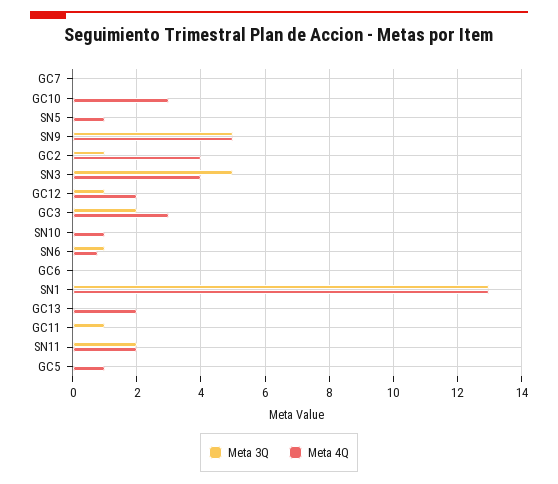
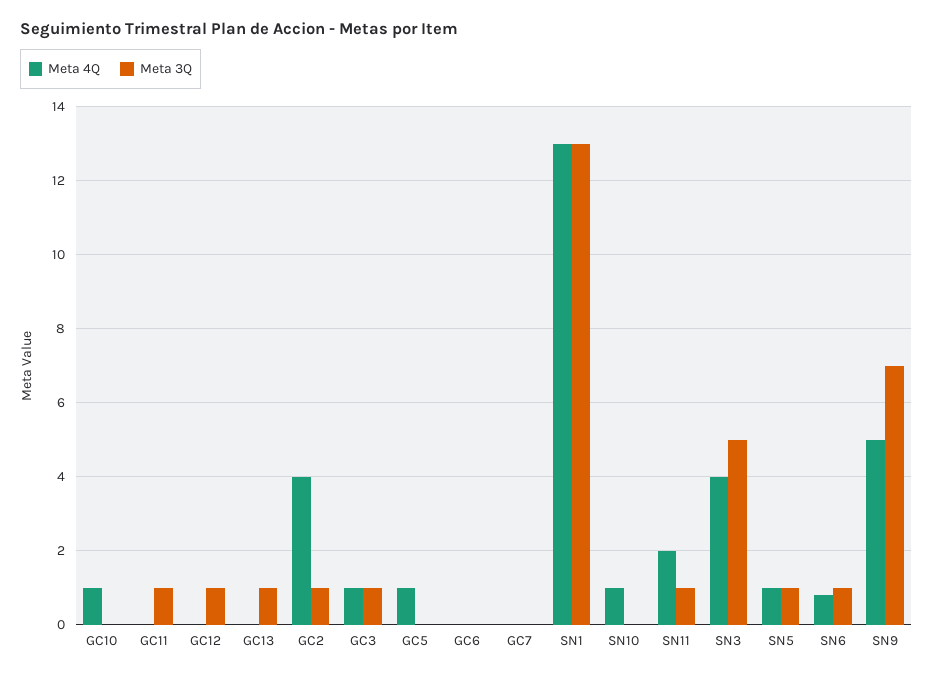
  {
    "Meta 3Q": {
      "GC7": 0,
      "GC10": 0,
-     "SN5": 0,
+     "SN5": 1,
-     "SN9": 5,
+     "SN9": 7,
      "GC2": 1,
      "SN3": 5,
      "GC12": 1,
-     "GC3": 2,
+     "GC3": 1,
      "SN10": 0,
      "SN6": 1,
      "GC6": 0,
      "SN1": 13,
-     "GC13": 0,
+     "GC13": 1,
      "GC11": 1,
-     "SN11": 2,
+     "SN11": 1,
      "GC5": 0
    },
    "Meta 4Q": {
      "GC7": 0,
-     "GC10": 3,
+     "GC10": 1,
      "SN5": 1,
      "SN9": 5,
      "GC2": 4,
      "SN3": 4,
-     "GC12": 2,
+     "GC12": 0,
-     "GC3": 3,
+     "GC3": 1,
      "SN10": 1,
      "SN6": 1,
      "GC6": 0,
      "SN1": 13,
-     "GC13": 2,
+     "GC13": 0,
      "GC11": 0,
      "SN11": 2,
      "GC5": 1
    }
  }

